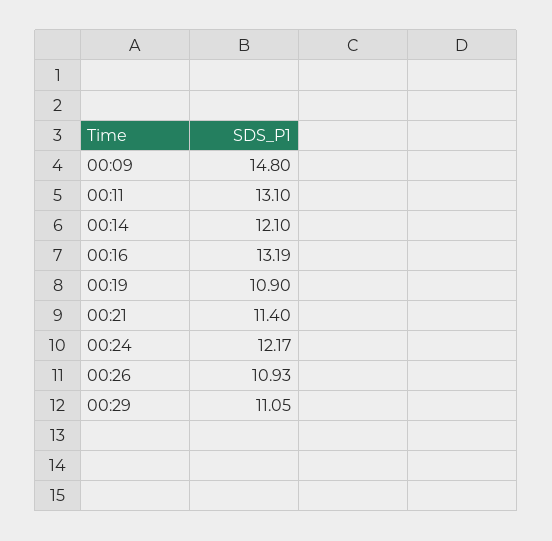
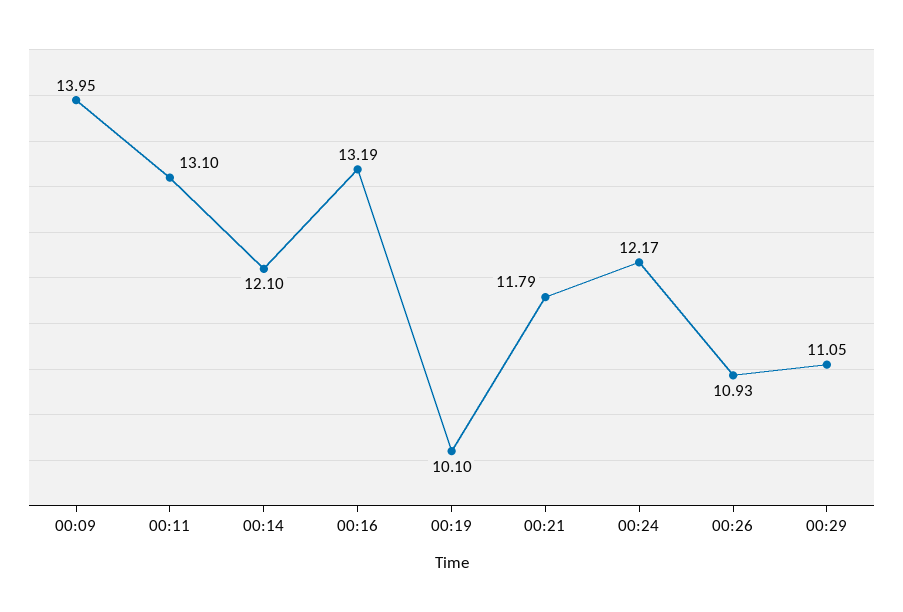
  {
-   "00:09": 14.8,
+   "00:09": 13.95,
    "00:11": 13.1,
    "00:14": 12.1,
    "00:16": 13.19,
-   "00:19": 10.9,
+   "00:19": 10.1,
-   "00:21": 11.4,
+   "00:21": 11.79,
    "00:24": 12.17,
    "00:26": 10.93,
    "00:29": 11.05
  }

